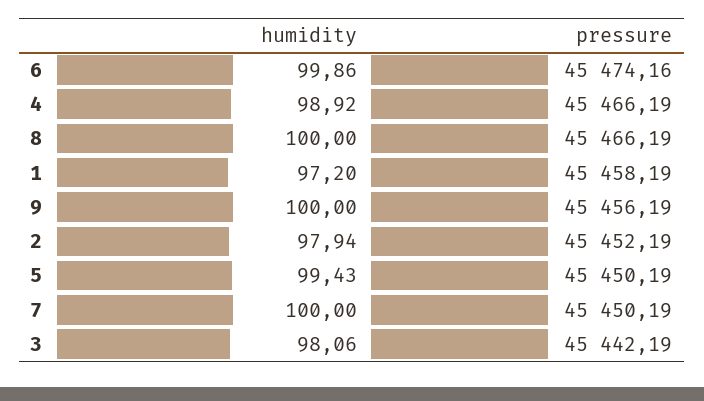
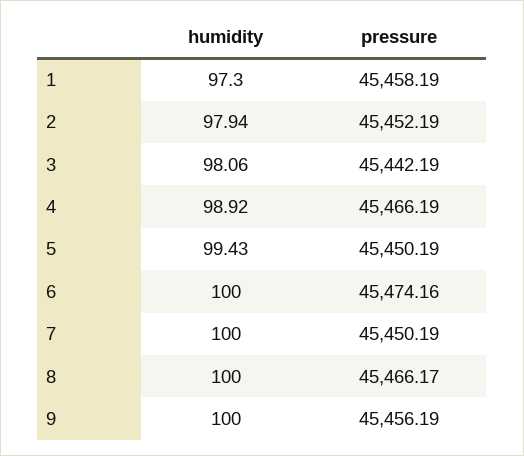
  {
    "humidity": {
-     "6": 99.86,
+     "6": 100,
      "4": 98.92,
      "8": 100,
-     "1": 97.2,
+     "1": 97.3,
      "9": 100,
      "2": 97.94,
      "5": 99.43,
      "7": 100,
      "3": 98.06
    },
    "pressure": {
      "6": 45474.16,
      "4": 45466.19,
-     "8": 45466.19,
+     "8": 45466.17,
      "1": 45458.19,
      "9": 45456.19,
      "2": 45452.19,
      "5": 45450.19,
      "7": 45450.19,
      "3": 45442.19
    }
  }

